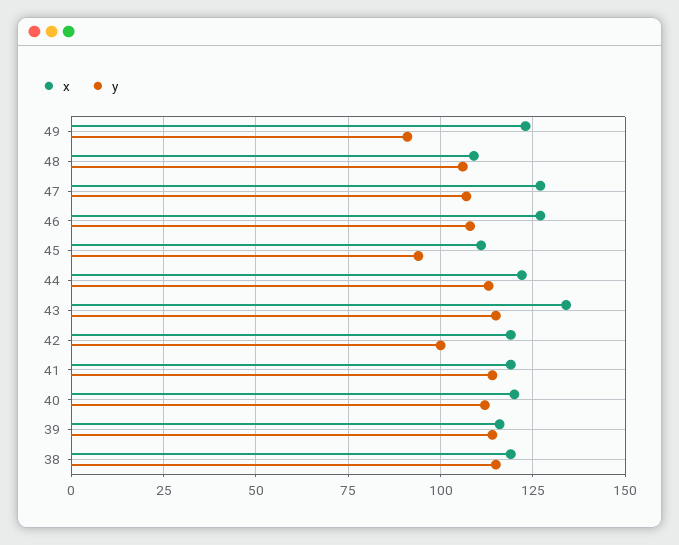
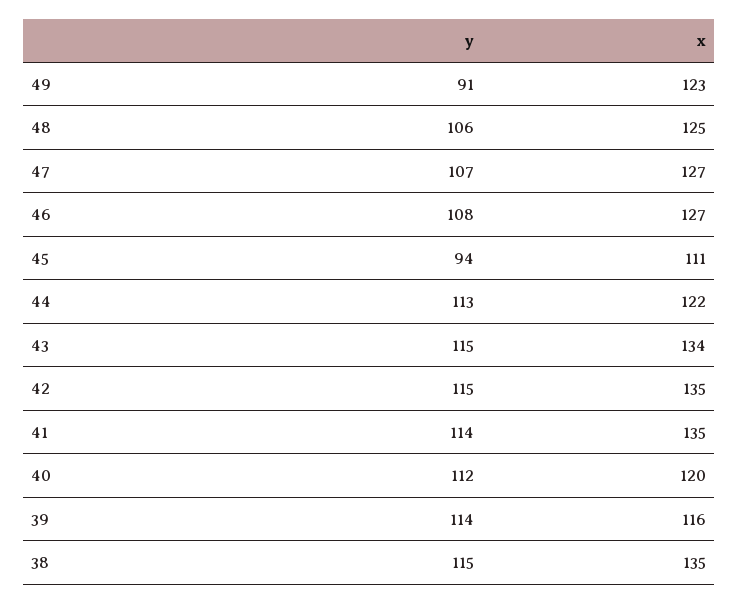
  {
    "x": {
      "49": 123,
-     "48": 110,
+     "48": 125,
      "47": 127,
      "46": 127,
      "45": 111,
      "44": 122,
      "43": 134,
-     "42": 120,
+     "42": 135,
-     "41": 120,
+     "41": 135,
      "40": 120,
      "39": 116,
-     "38": 120
+     "38": 135
    },
    "y": {
      "49": 91,
      "48": 106,
      "47": 107,
      "46": 108,
      "45": 94,
      "44": 113,
      "43": 115,
-     "42": 100,
+     "42": 115,
      "41": 114,
      "40": 112,
      "39": 114,
      "38": 115
    }
  }

